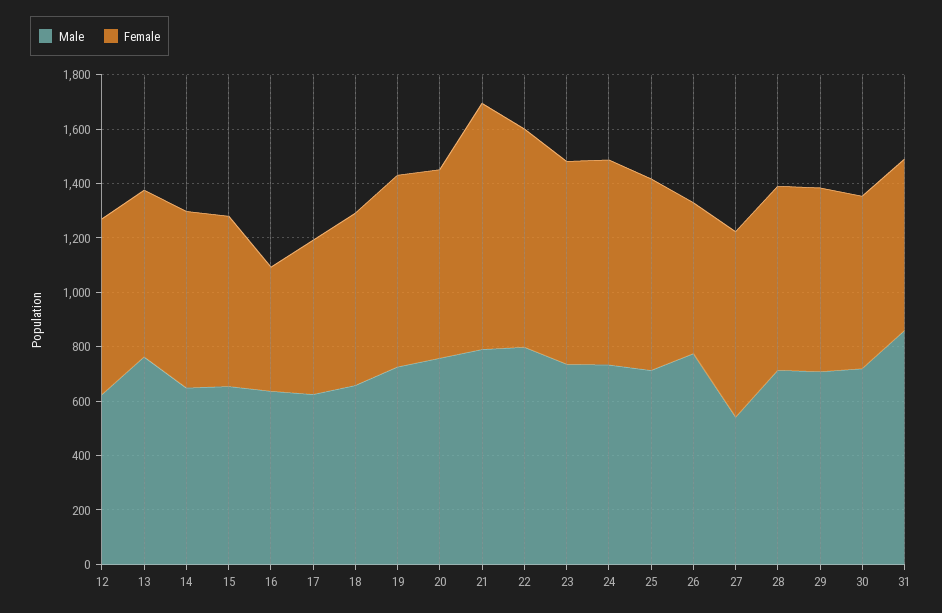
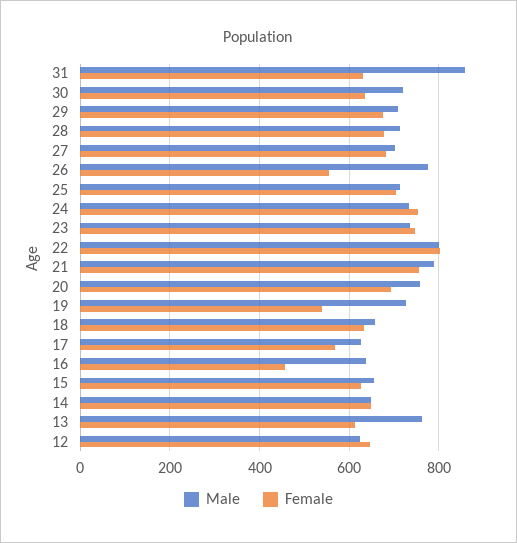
  {
    "Male": {
      "12": 620,
      "13": 760,
      "14": 640,
      "15": 660,
      "16": 640,
      "17": 620,
      "18": 660,
      "19": 720,
      "20": 760,
      "21": 800,
      "22": 800,
      "23": 740,
      "24": 740,
      "25": 720,
      "26": 780,
-     "27": 550,
+     "27": 700,
      "28": 720,
      "29": 700,
      "30": 720,
      "31": 860
    },
    "Female": {
      "12": 640,
      "13": 620,
      "14": 640,
      "15": 620,
      "16": 460,
      "17": 560,
      "18": 640,
-     "19": 700,
+     "19": 540,
      "20": 700,
-     "21": 900,
+     "21": 760,
      "22": 800,
      "23": 740,
      "24": 760,
      "25": 700,
      "26": 560,
      "27": 680,
      "28": 680,
      "29": 680,
      "30": 640,
      "31": 640
    }
  }

